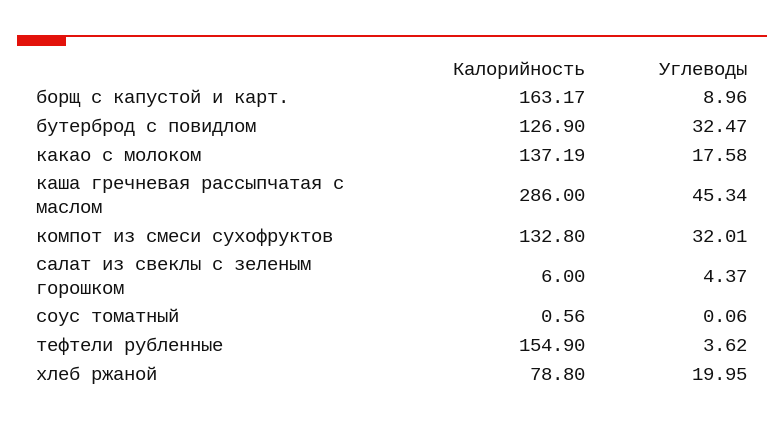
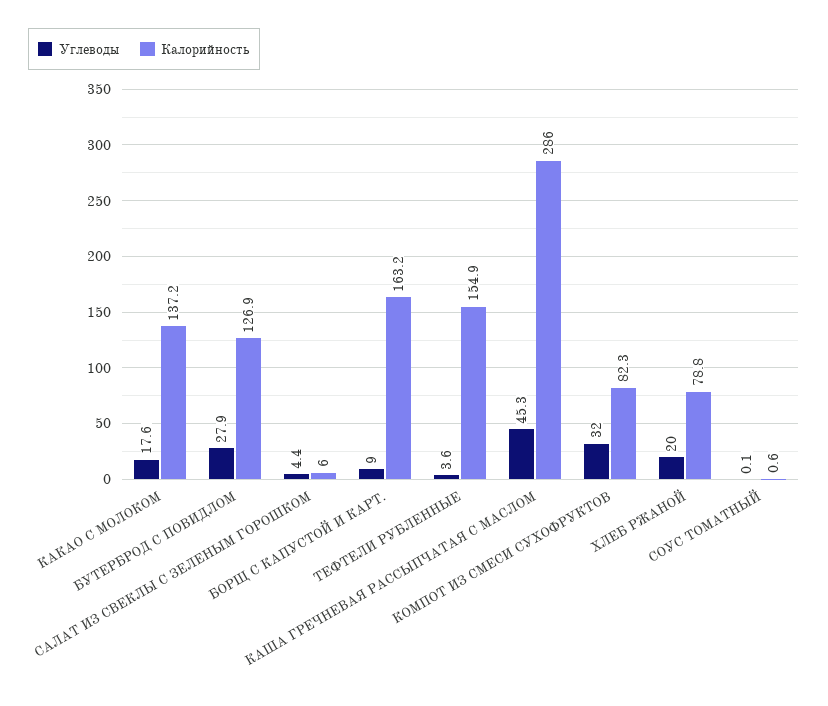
  {
    "Калорийность": {
      "борщ с капустой и карт.": 163.17,
      "бутерброд с повидлом": 126.9,
      "какао с молоком": 137.19,
      "каша гречневая рассыпчатая с маслом": 286,
-     "компот из смеси сухофруктов": 132.8,
+     "компот из смеси сухофруктов": 82.3,
      "салат из свеклы с зеленым горошком": 6,
      "соус томатный": 0.56,
      "тефтели рубленные": 154.9,
      "хлеб ржаной": 78.8
    },
    "Углеводы": {
      "борщ с капустой и карт.": 8.96,
-     "бутерброд с повидлом": 32.47,
+     "бутерброд с повидлом": 27.9,
      "какао с молоком": 17.58,
      "каша гречневая рассыпчатая с маслом": 45.34,
      "компот из смеси сухофруктов": 32.01,
      "салат из свеклы с зеленым горошком": 4.37,
      "соус томатный": 0.06,
      "тефтели рубленные": 3.62,
      "хлеб ржаной": 19.95
    }
  }

